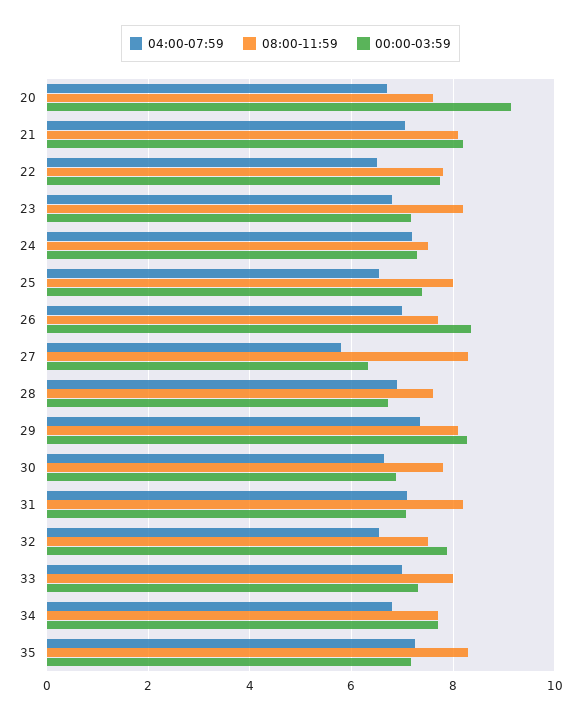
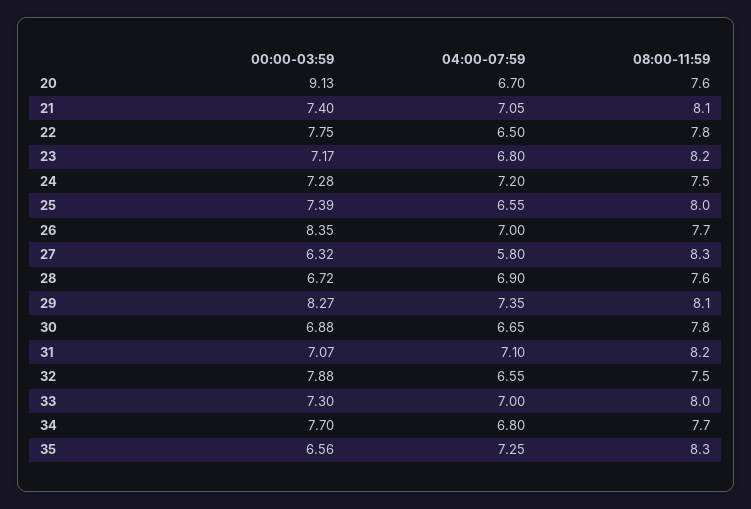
  {
    "04:00-07:59": {
      "20": 6.7,
      "21": 7.05,
      "22": 6.5,
      "23": 6.8,
      "24": 7.2,
      "25": 6.55,
      "26": 7,
      "27": 5.8,
      "28": 6.9,
      "29": 7.35,
      "30": 6.65,
      "31": 7.1,
      "32": 6.55,
      "33": 7,
      "34": 6.8,
      "35": 7.25
    },
    "08:00-11:59": {
      "20": 7.6,
      "21": 8.1,
      "22": 7.8,
      "23": 8.2,
      "24": 7.5,
      "25": 8,
      "26": 7.7,
      "27": 8.3,
      "28": 7.6,
      "29": 8.1,
      "30": 7.8,
      "31": 8.2,
      "32": 7.5,
      "33": 8,
      "34": 7.7,
      "35": 8.3
    },
    "00:00-03:59": {
      "20": 9.13,
-     "21": 8.2,
+     "21": 7.4,
      "22": 7.75,
      "23": 7.17,
      "24": 7.28,
      "25": 7.39,
      "26": 8.35,
      "27": 6.32,
      "28": 6.72,
      "29": 8.27,
      "30": 6.88,
      "31": 7.07,
      "32": 7.88,
      "33": 7.3,
      "34": 7.7,
-     "35": 7.2
+     "35": 6.56
    }
  }

